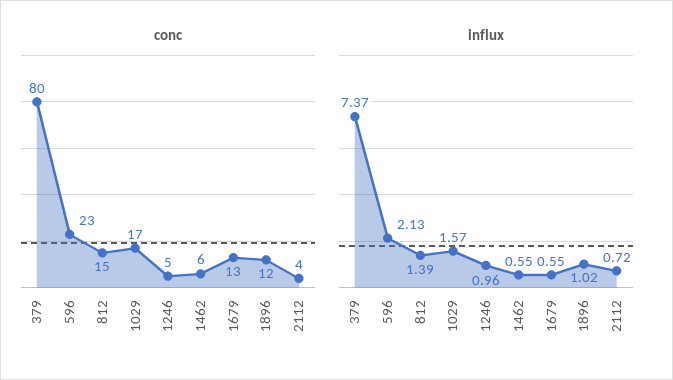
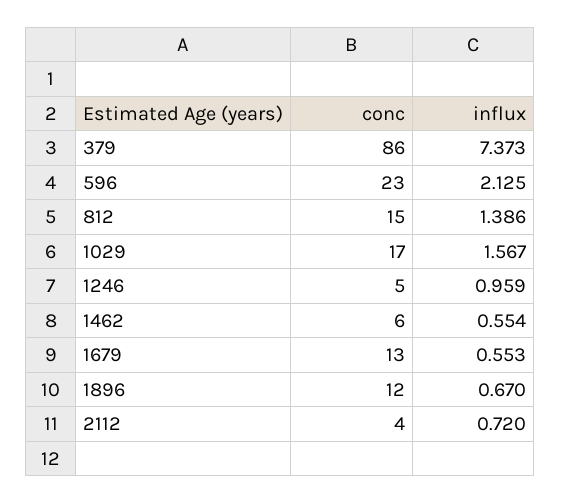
  {
    "conc": {
-     "379": 80,
+     "379": 86,
      "596": 23,
      "812": 15,
      "1029": 17,
      "1246": 5,
      "1462": 6,
      "1679": 13,
      "1896": 12,
      "2112": 4
    },
    "influx": {
      "379": 7.373,
      "596": 2.125,
      "812": 1.386,
      "1029": 1.567,
      "1246": 0.959,
      "1462": 0.554,
      "1679": 0.553,
-     "1896": 1.02,
+     "1896": 0.67,
      "2112": 0.72
    }
  }

